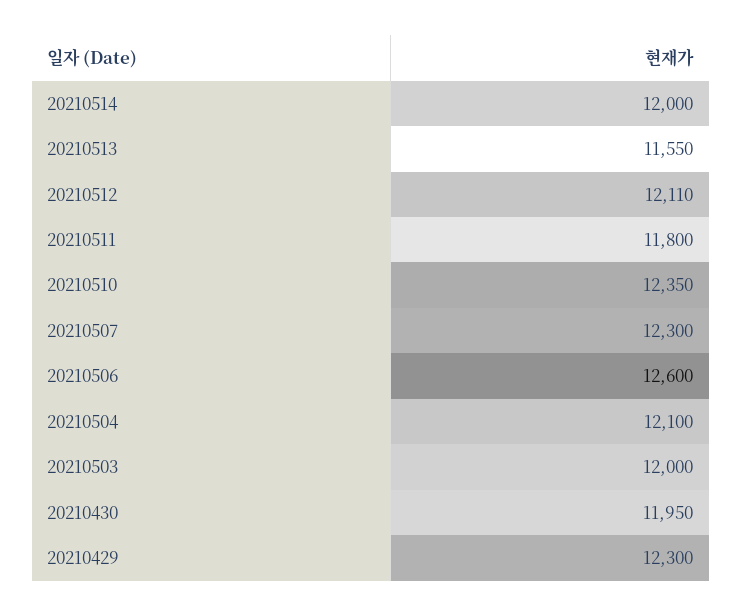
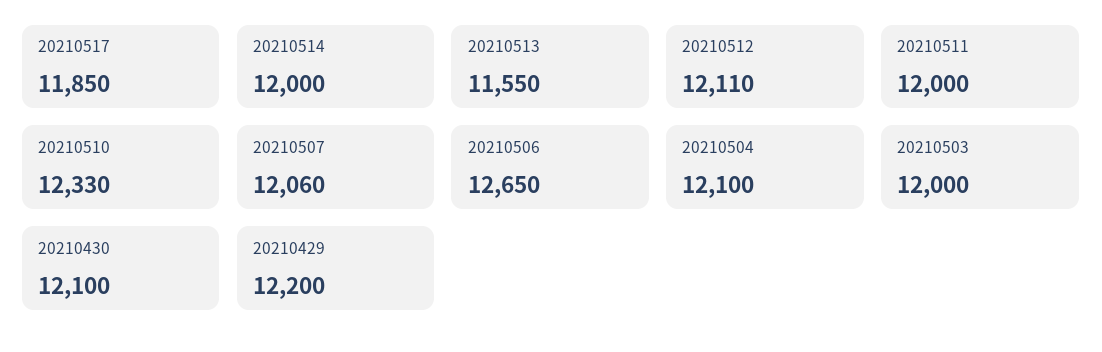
  {
    "20210514": 12000,
    "20210513": 11550,
    "20210512": 12110,
-   "20210511": 11800,
+   "20210511": 12000,
-   "20210510": 12350,
+   "20210510": 12330,
-   "20210507": 12300,
+   "20210507": 12060,
-   "20210506": 12600,
+   "20210506": 12650,
    "20210504": 12100,
    "20210503": 12000,
-   "20210430": 11950,
+   "20210430": 12100,
-   "20210429": 12300
+   "20210429": 12200,
+   "20210517": 11850
  }

